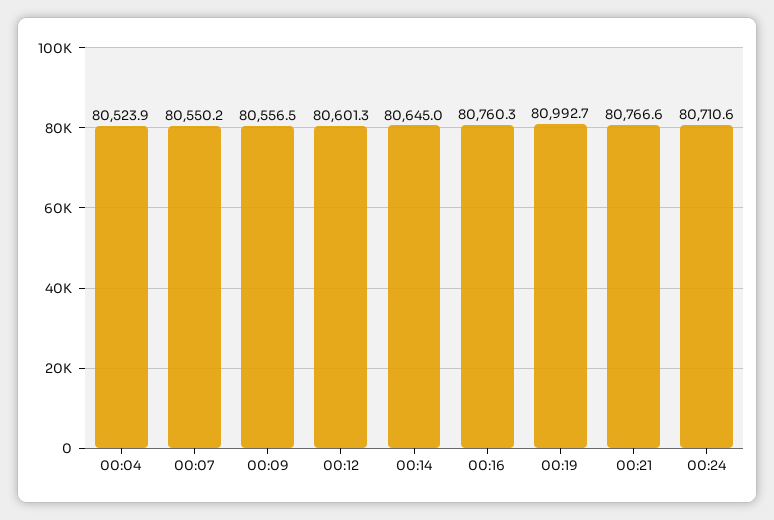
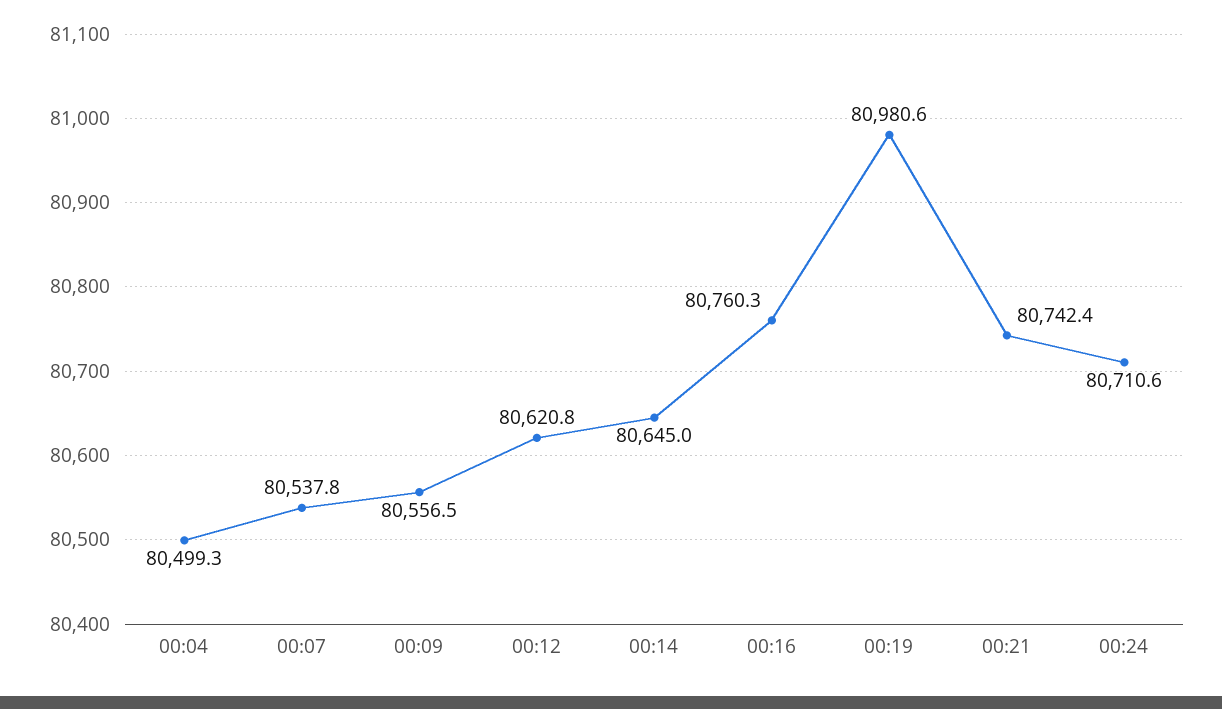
  {
-   "00:04": 80523.9,
+   "00:04": 80499.3,
-   "00:07": 80550.2,
+   "00:07": 80537.8,
    "00:09": 80556.5,
-   "00:12": 80601.3,
+   "00:12": 80620.8,
    "00:14": 80645,
    "00:16": 80760.3,
-   "00:19": 80992.7,
+   "00:19": 80980.6,
-   "00:21": 80766.6,
+   "00:21": 80742.4,
    "00:24": 80710.6
  }

